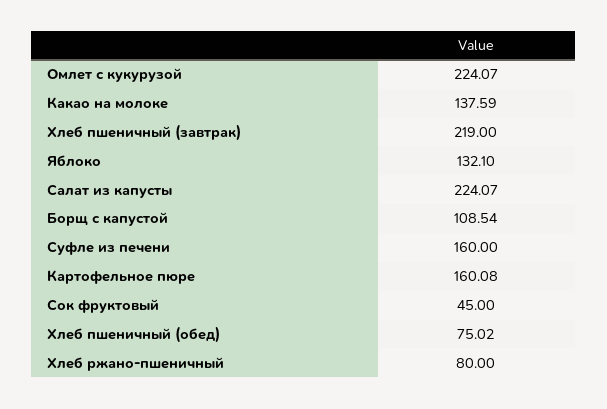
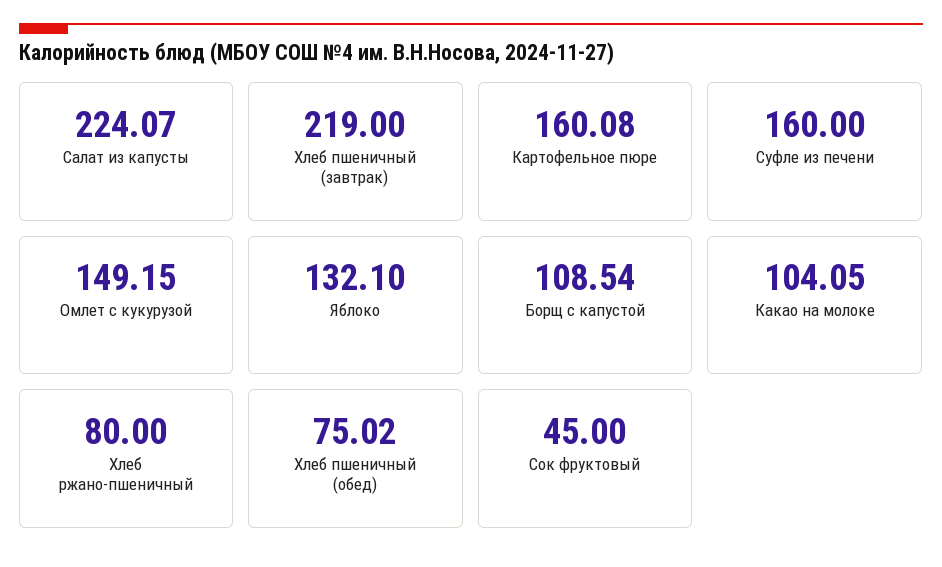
  {
-   "Омлет с кукурузой": 224.07,
+   "Омлет с кукурузой": 149.15,
-   "Какао на молоке": 137.59,
+   "Какао на молоке": 104.05,
    "Хлеб пшеничный (завтрак)": 219,
    "Яблоко": 132.1,
    "Салат из капусты": 224.07,
    "Борщ с капустой": 108.54,
    "Суфле из печени": 160,
    "Картофельное пюре": 160.08,
    "Сок фруктовый": 45,
    "Хлеб пшеничный (обед)": 75.02,
    "Хлеб ржано-пшеничный": 80
  }

